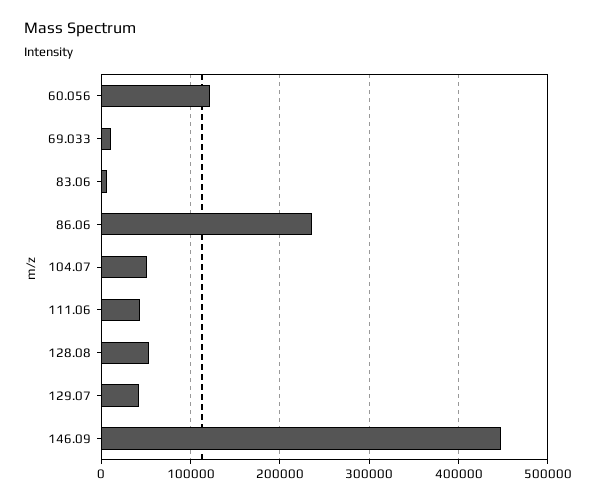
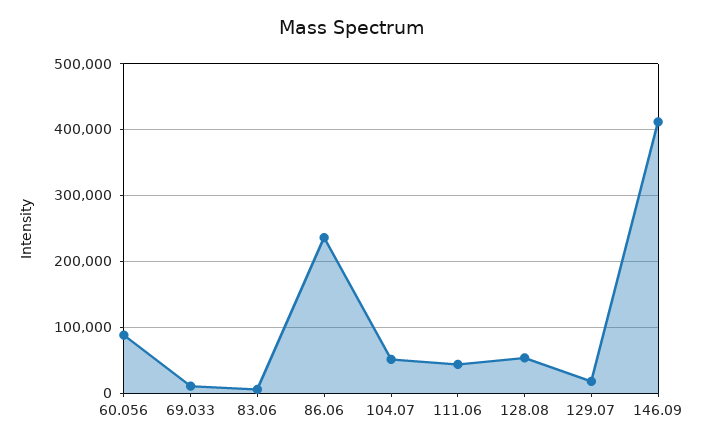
  {
-   "60.056": 120000,
+   "60.056": 90000,
    "69.033": 10000,
    "83.06": 10000,
    "86.06": 240000,
    "104.07": 50000,
    "111.06": 40000,
    "128.08": 50000,
-   "129.07": 40000,
+   "129.07": 20000,
-   "146.09": 450000
+   "146.09": 410000
  }

